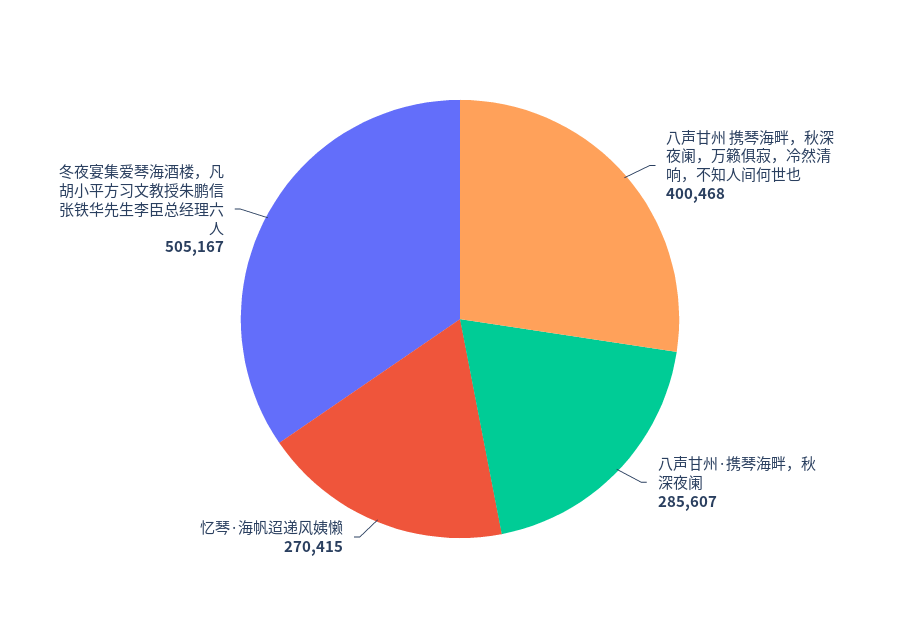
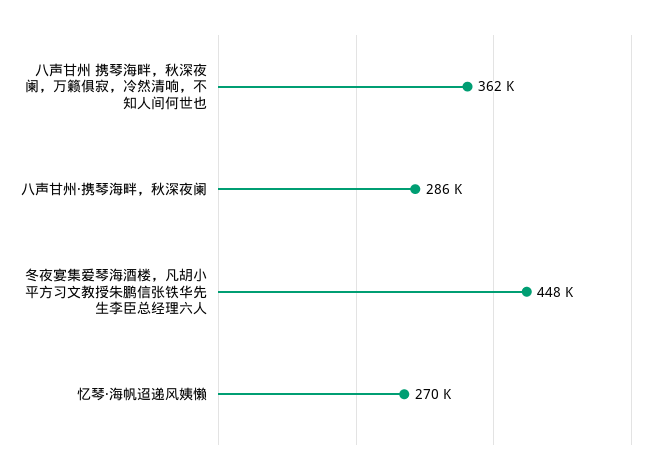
  {
-   "八声甘州 携琴海畔，秋深夜阑，万籁俱寂，冷然清响，不知人间何世也": 400468,
+   "八声甘州 携琴海畔，秋深夜阑，万籁俱寂，冷然清响，不知人间何世也": 362000,
    "八声甘州·携琴海畔，秋深夜阑": 285607,
    "忆琴·海帆迢递风姨懒": 270415,
-   "冬夜宴集爱琴海酒楼，凡胡小平方习文教授朱鹏信张铁华先生李臣总经理六人": 505167
+   "冬夜宴集爱琴海酒楼，凡胡小平方习文教授朱鹏信张铁华先生李臣总经理六人": 448000
  }

